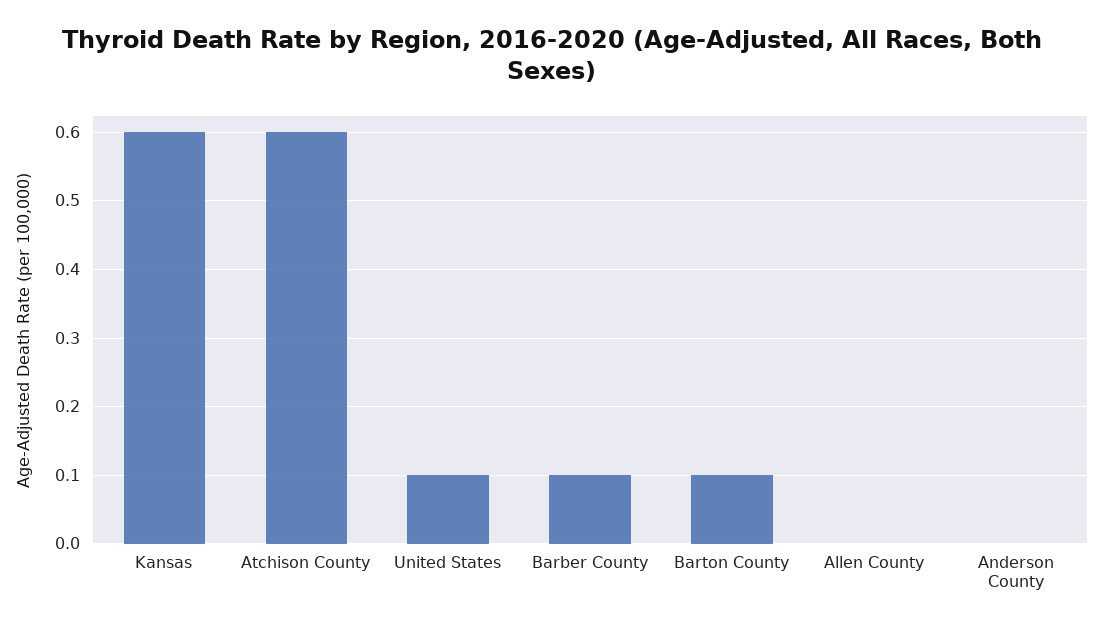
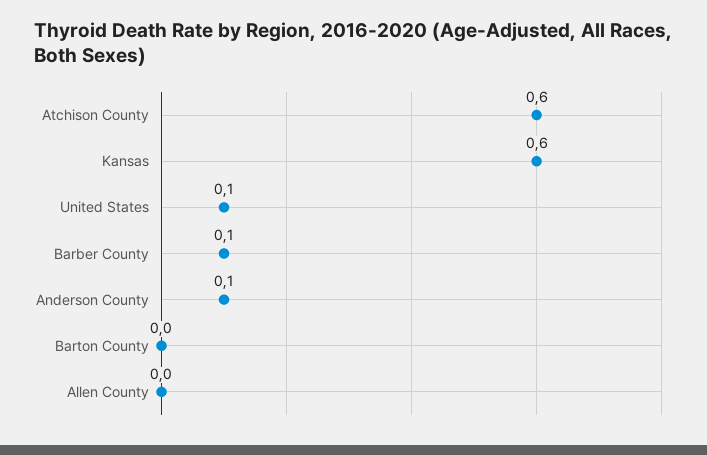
  {
    "Kansas": 0.6,
    "Atchison County": 0.6,
    "United States": 0.1,
    "Barber County": 0.1,
-   "Barton County": 0.1,
+   "Barton County": 0,
    "Allen County": 0,
-   "Anderson County": 0
+   "Anderson County": 0.1
  }

